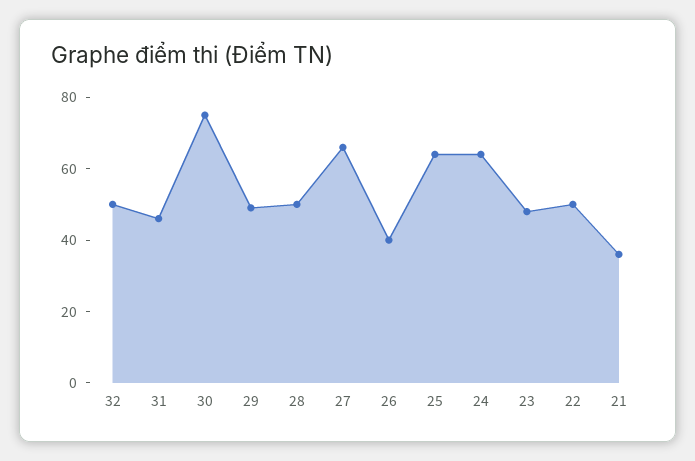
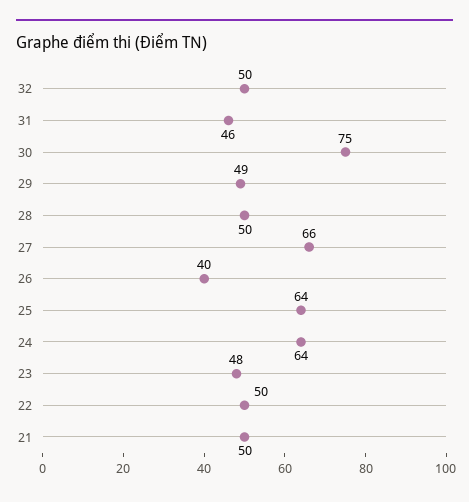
  {
    "32": 50,
    "31": 46,
    "30": 75,
    "29": 49,
    "28": 50,
    "27": 66,
    "26": 40,
    "25": 64,
    "24": 64,
    "23": 48,
    "22": 50,
-   "21": 35
+   "21": 50
  }

